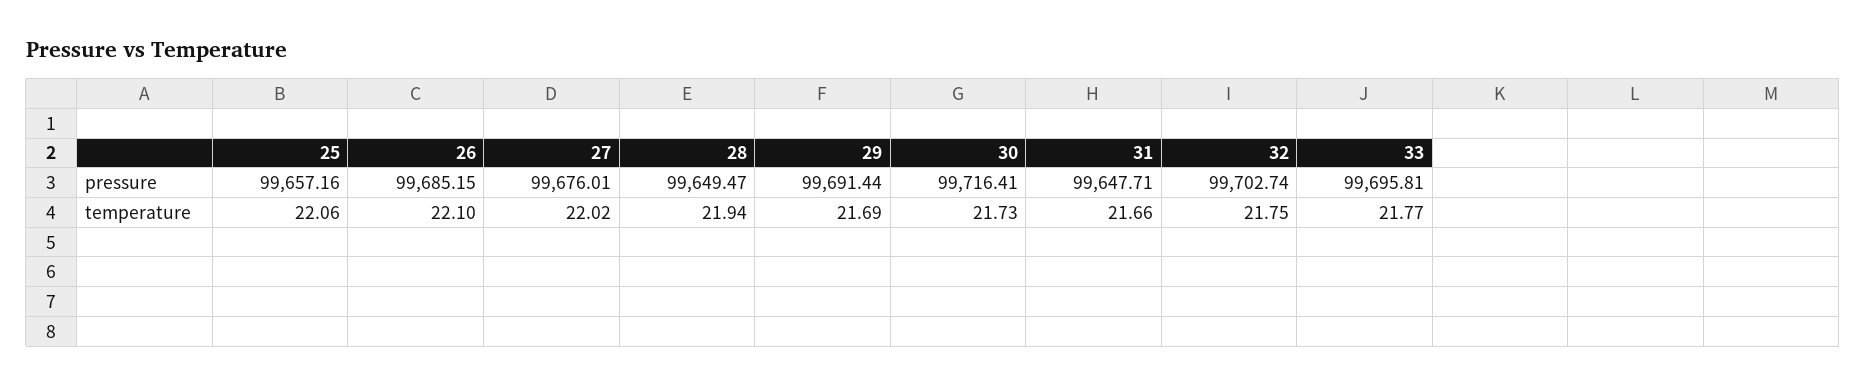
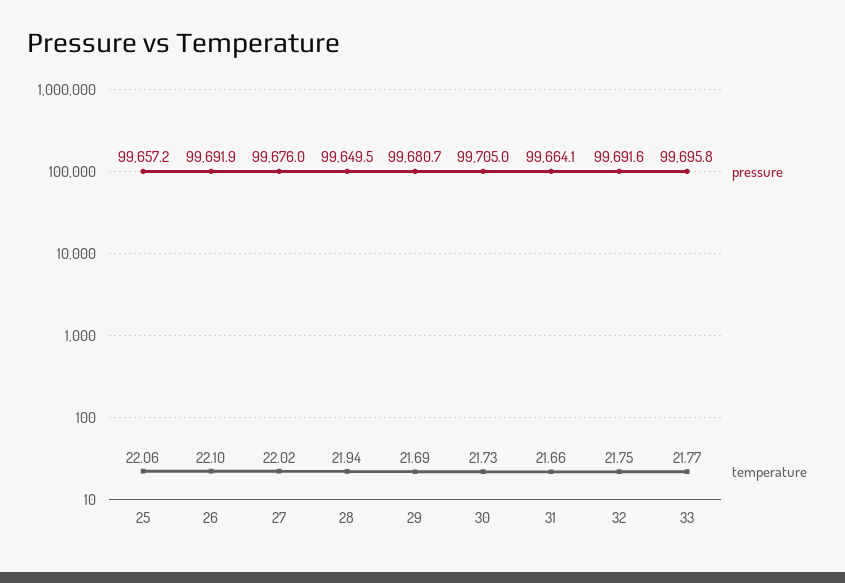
  {
    "pressure": {
      "25": 99657.16,
-     "26": 99685.15,
+     "26": 99691.9,
      "27": 99676.01,
      "28": 99649.47,
-     "29": 99691.44,
+     "29": 99680.7,
-     "30": 99716.41,
+     "30": 99705,
-     "31": 99647.71,
+     "31": 99664.1,
-     "32": 99702.74,
+     "32": 99691.6,
      "33": 99695.81
    },
    "temperature": {
      "25": 22.06,
      "26": 22.1,
      "27": 22.02,
      "28": 21.94,
      "29": 21.69,
      "30": 21.73,
      "31": 21.66,
      "32": 21.75,
      "33": 21.77
    }
  }

